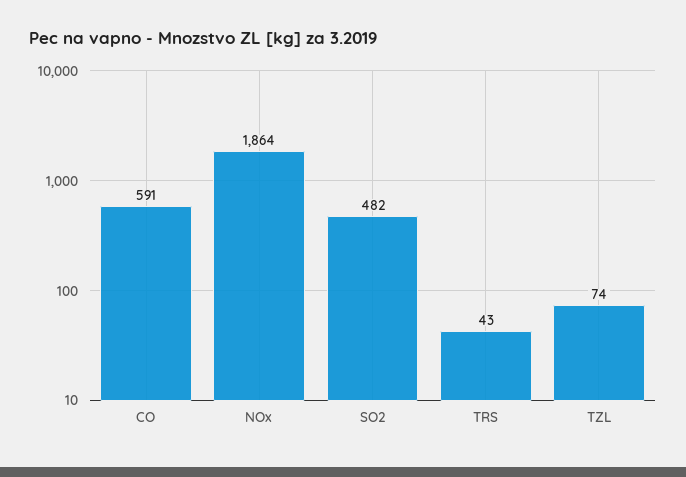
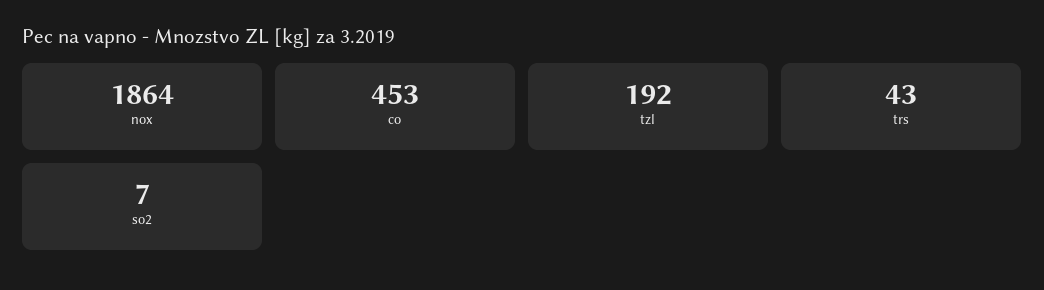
  {
-   "CO": 591,
+   "CO": 453,
    "NOx": 1864,
-   "SO2": 482,
+   "SO2": 7,
    "TRS": 43,
-   "TZL": 74
+   "TZL": 192
  }

